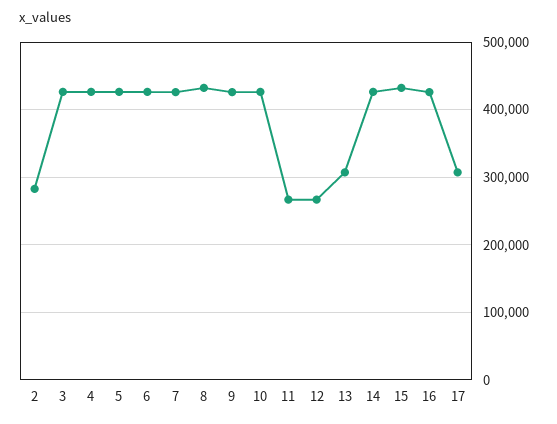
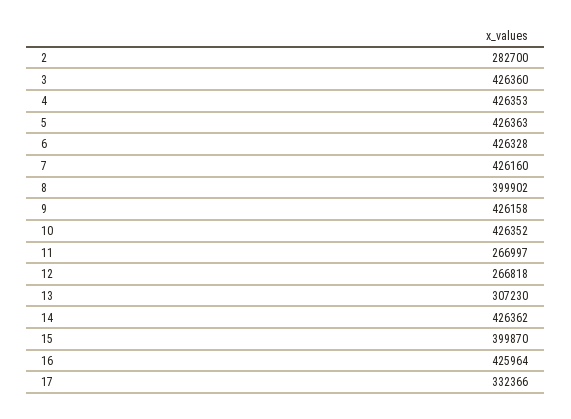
  {
    "2": 282700,
    "3": 426360,
    "4": 426353,
    "5": 426363,
    "6": 426328,
    "7": 426160,
-   "8": 430000,
+   "8": 399902,
    "9": 426158,
    "10": 426352,
    "11": 266997,
    "12": 266818,
    "13": 307230,
    "14": 426362,
-   "15": 430000,
+   "15": 399870,
    "16": 425964,
-   "17": 310000
+   "17": 332366
  }

